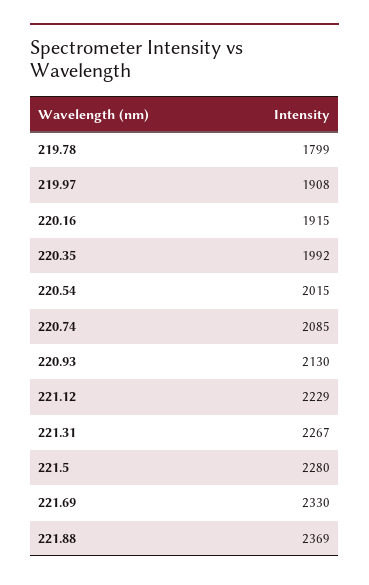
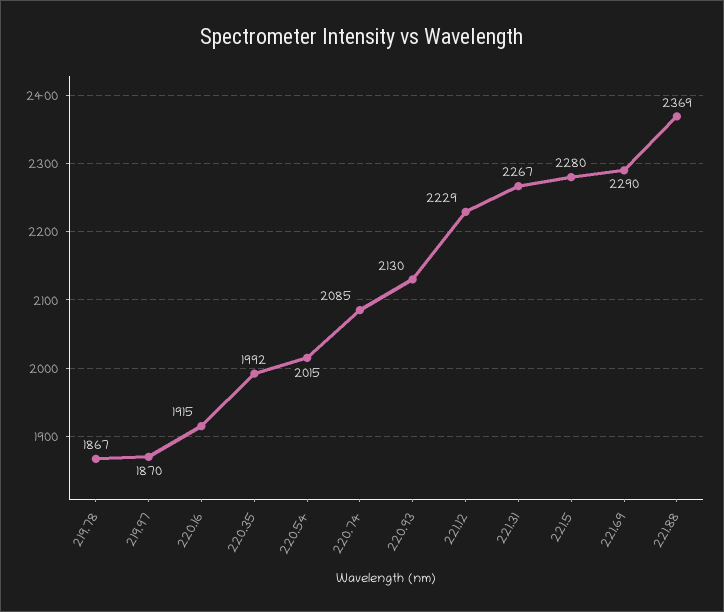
  {
-   "219.78": 1799,
+   "219.78": 1867,
-   "219.97": 1908,
+   "219.97": 1870,
    "220.16": 1915,
    "220.35": 1992,
    "220.54": 2015,
    "220.74": 2085,
    "220.93": 2130,
    "221.12": 2229,
    "221.31": 2267,
    "221.5": 2280,
-   "221.69": 2330,
+   "221.69": 2290,
    "221.88": 2369
  }

